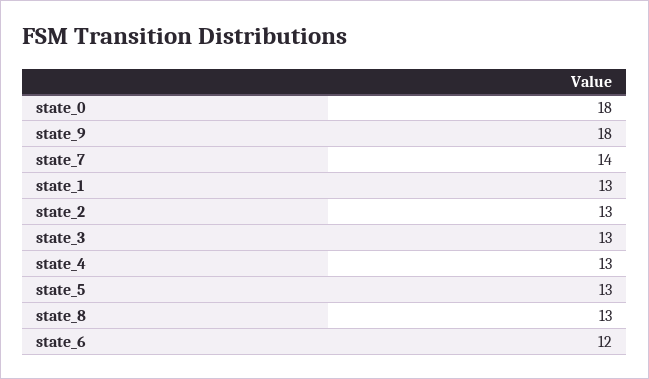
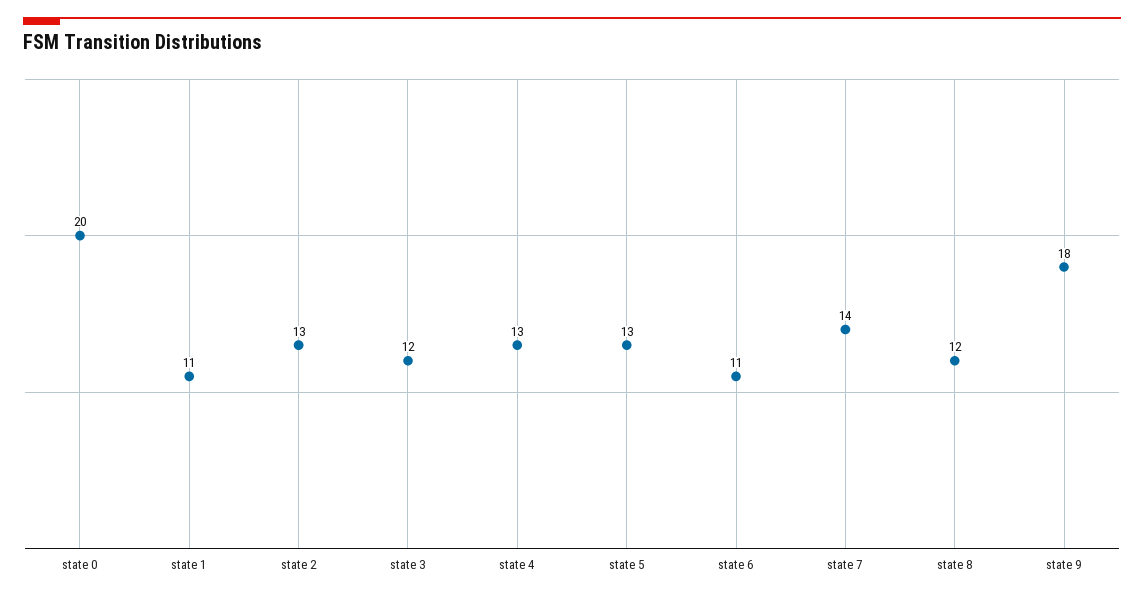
  {
-   "state_0": 18,
+   "state_0": 20,
    "state_9": 18,
    "state_7": 14,
-   "state_1": 13,
+   "state_1": 11,
    "state_2": 13,
-   "state_3": 13,
+   "state_3": 12,
    "state_4": 13,
    "state_5": 13,
-   "state_8": 13,
+   "state_8": 12,
-   "state_6": 12
+   "state_6": 11
  }

